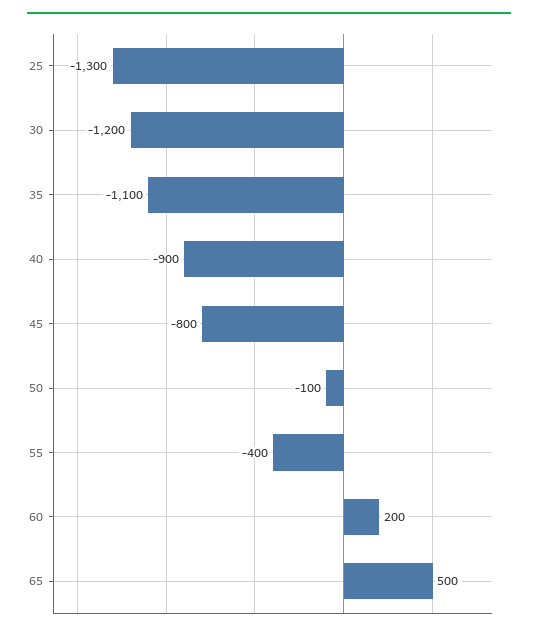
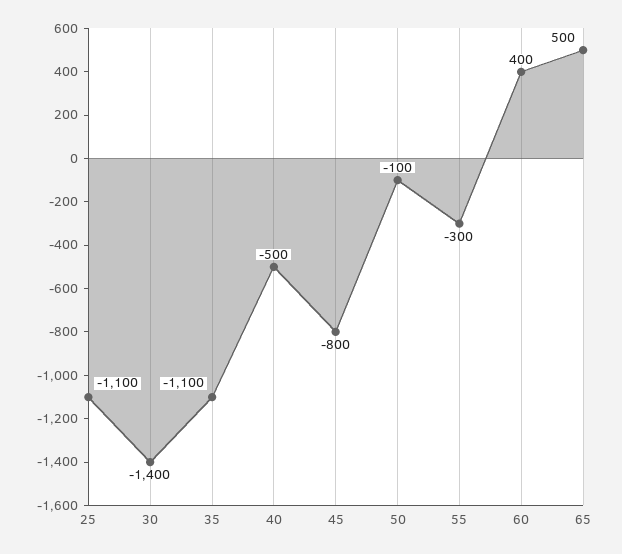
  {
-   "25": -1300,
+   "25": -1100,
-   "30": -1200,
+   "30": -1400,
    "35": -1100,
-   "40": -900,
+   "40": -500,
    "45": -800,
    "50": -100,
-   "55": -400,
+   "55": -300,
-   "60": 200,
+   "60": 400,
    "65": 500
  }

